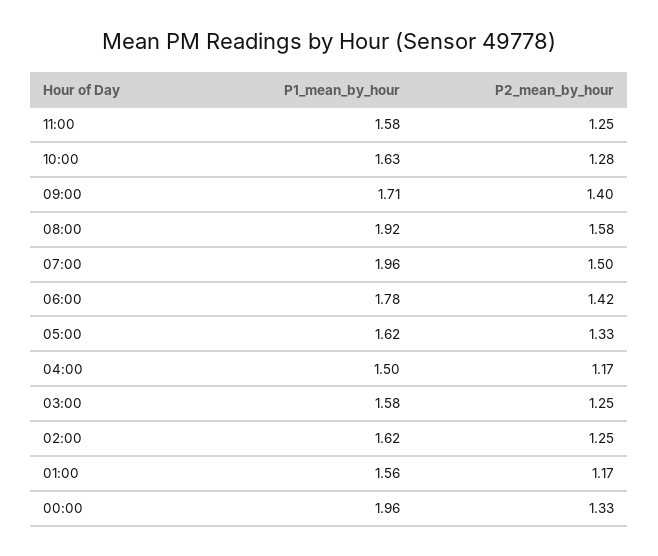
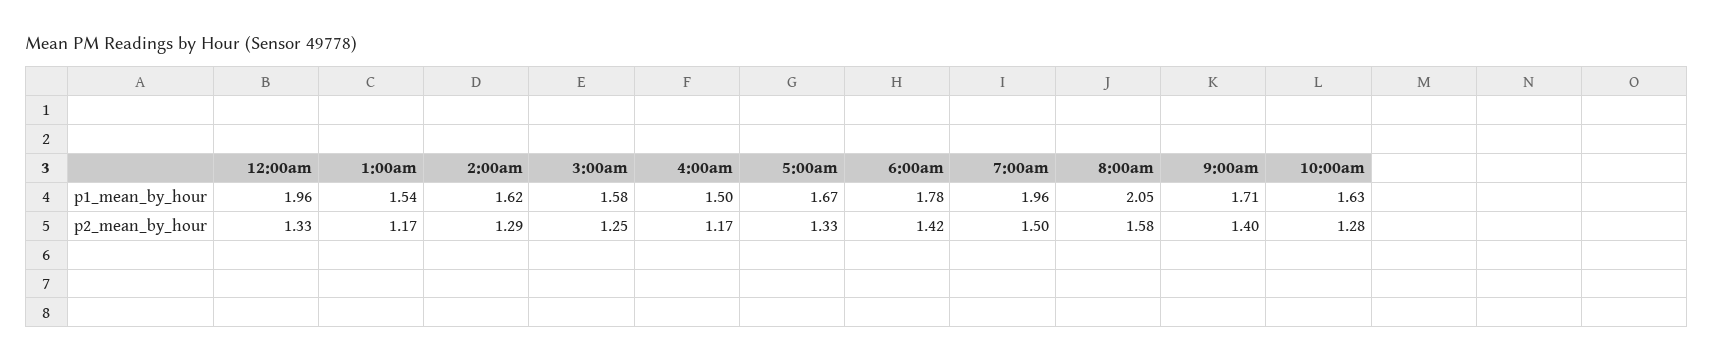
  {
    "P1_mean_by_hour": {
-     "11:00": 1.58,
      "10:00": 1.63,
      "09:00": 1.71,
-     "08:00": 1.92,
+     "08:00": 2.05,
      "07:00": 1.96,
      "06:00": 1.78,
-     "05:00": 1.62,
+     "05:00": 1.67,
      "04:00": 1.5,
      "03:00": 1.58,
      "02:00": 1.62,
-     "01:00": 1.56,
+     "01:00": 1.54,
      "00:00": 1.96
    },
    "P2_mean_by_hour": {
-     "11:00": 1.25,
      "10:00": 1.28,
      "09:00": 1.4,
      "08:00": 1.58,
      "07:00": 1.5,
      "06:00": 1.42,
      "05:00": 1.33,
      "04:00": 1.17,
      "03:00": 1.25,
-     "02:00": 1.25,
+     "02:00": 1.29,
      "01:00": 1.17,
      "00:00": 1.33
    }
  }

